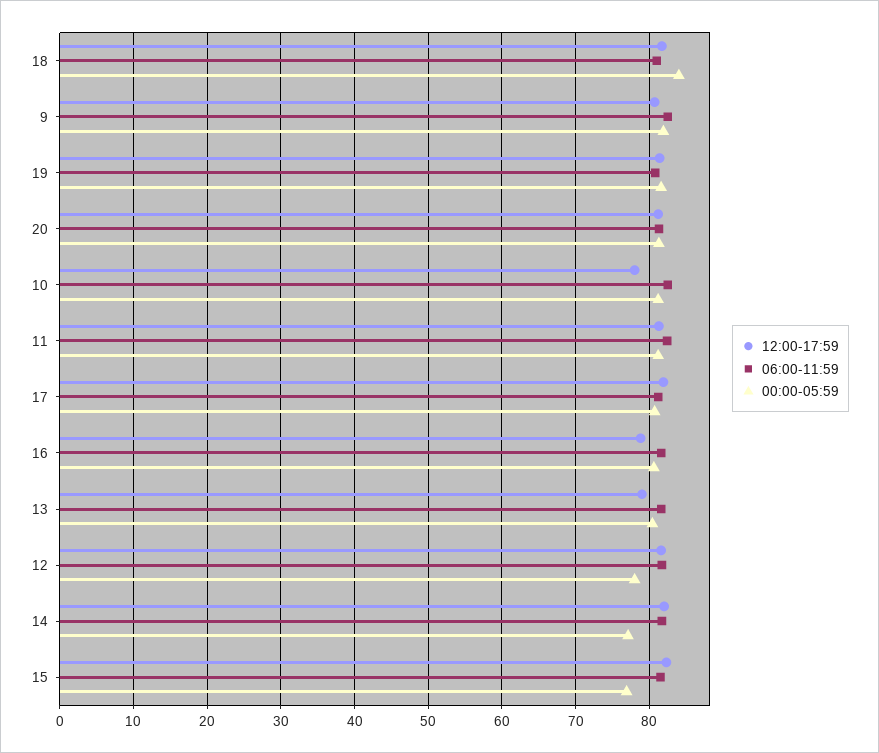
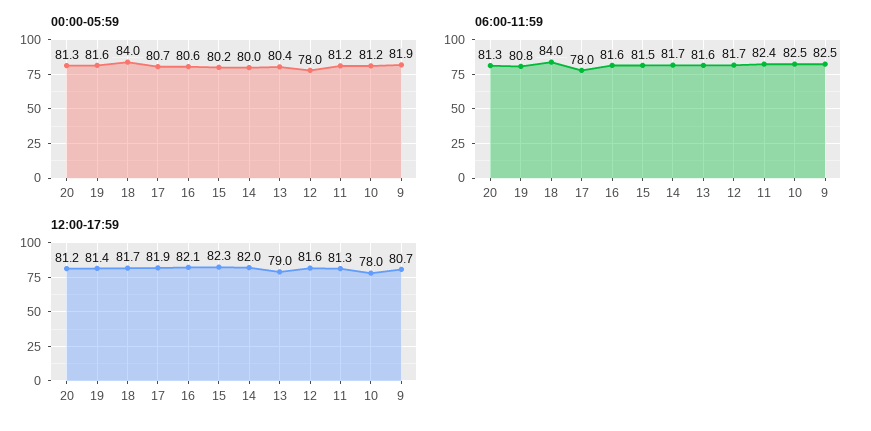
  {
    "12:00-17:59": {
      "18": 81.7,
      "9": 80.7,
      "19": 81.4,
      "20": 81.2,
      "10": 78,
      "11": 81.3,
      "17": 81.9,
-     "16": 79,
+     "16": 82.1,
      "13": 79,
      "12": 81.6,
      "14": 82,
      "15": 82.3
    },
    "06:00-11:59": {
-     "18": 81,
+     "18": 84,
      "9": 82.5,
      "19": 80.8,
      "20": 81.3,
      "10": 82.5,
      "11": 82.4,
-     "17": 81,
+     "17": 78,
      "16": 81.6,
      "13": 81.6,
      "12": 81.7,
      "14": 81.7,
      "15": 81.5
    },
    "00:00-05:59": {
      "18": 84,
      "9": 81.9,
      "19": 81.6,
      "20": 81.3,
      "10": 81.2,
      "11": 81.2,
      "17": 80.7,
      "16": 80.6,
      "13": 80.4,
      "12": 78,
-     "14": 77,
+     "14": 80,
-     "15": 77
+     "15": 80.2
    }
  }

